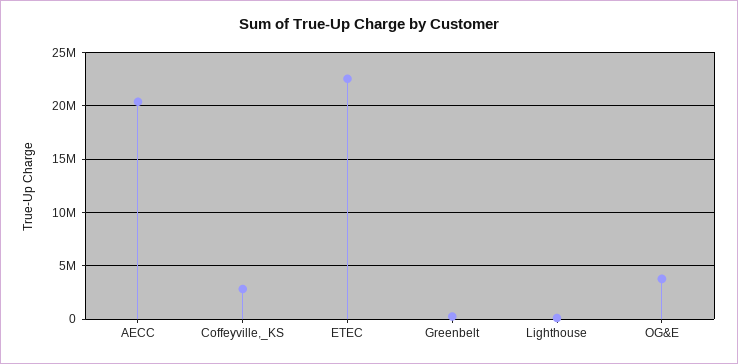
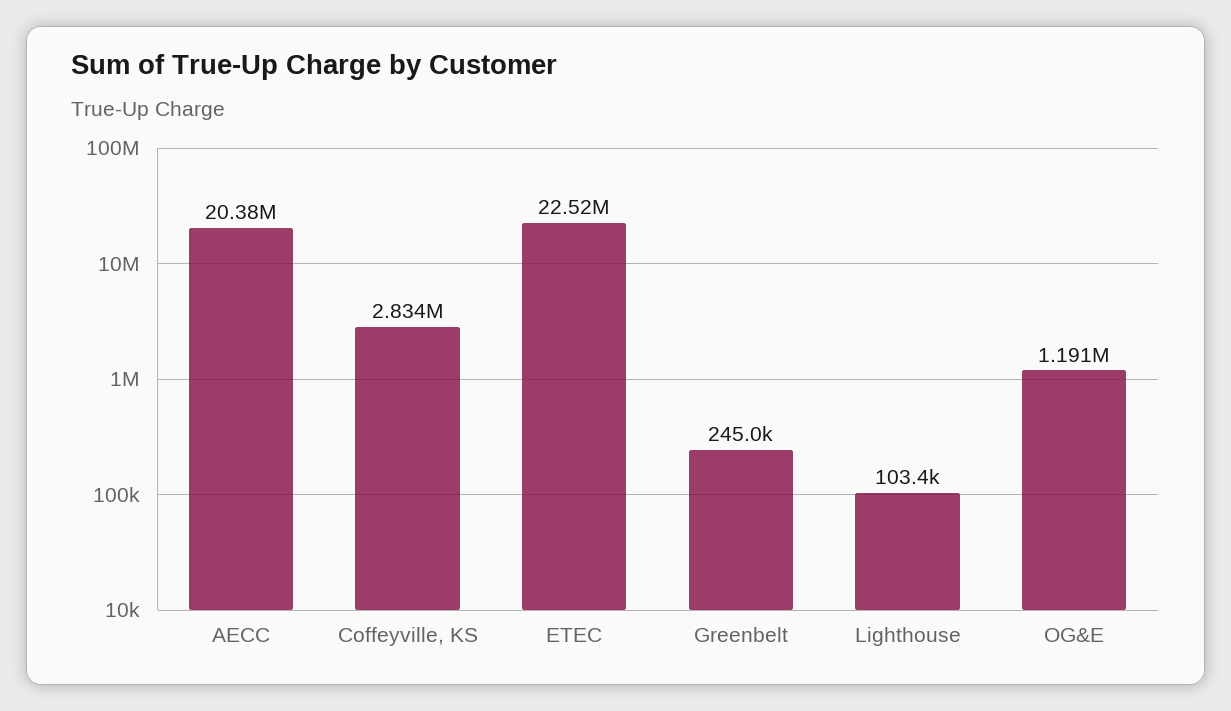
  {
    "AECC": 20380000,
    "Coffeyville,_KS": 2834000,
    "ETEC": 22520000,
    "Greenbelt": 245000,
    "Lighthouse": 103400,
-   "OG&E": 4000000
+   "OG&E": 1191000
  }

